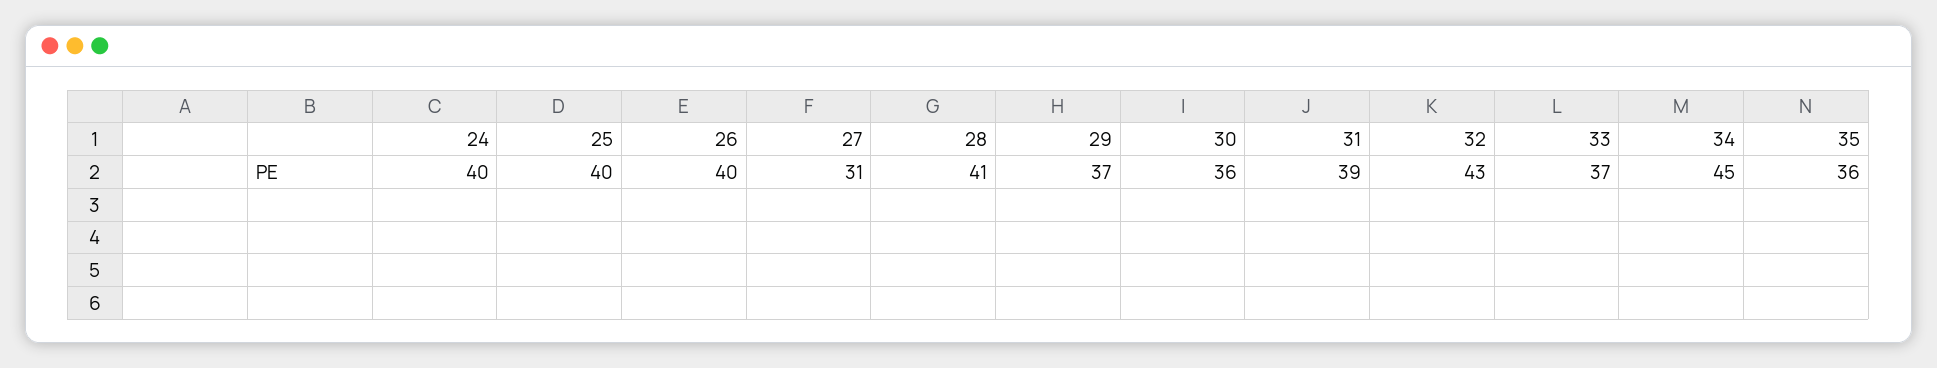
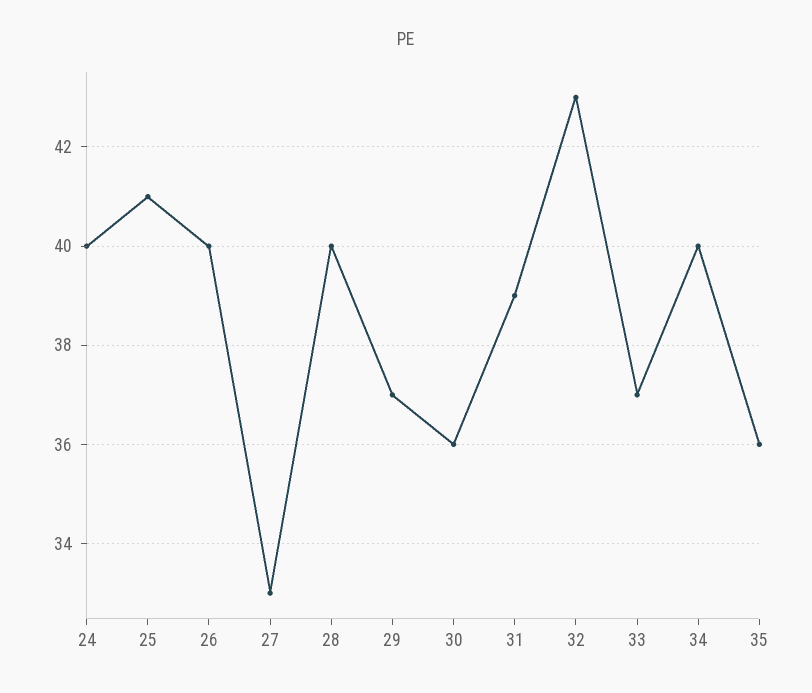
  {
    "24": 40,
-   "25": 40,
+   "25": 41,
    "26": 40,
-   "27": 31,
+   "27": 33,
-   "28": 41,
+   "28": 40,
    "29": 37,
    "30": 36,
    "31": 39,
    "32": 43,
    "33": 37,
-   "34": 45,
+   "34": 40,
    "35": 36
  }

